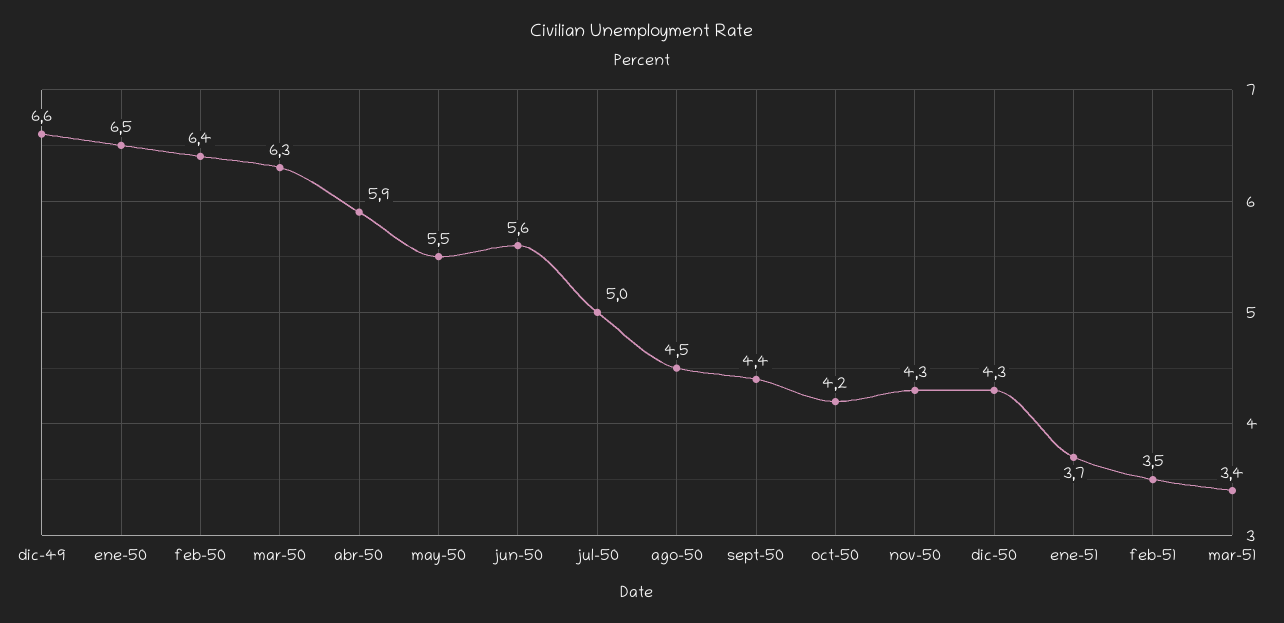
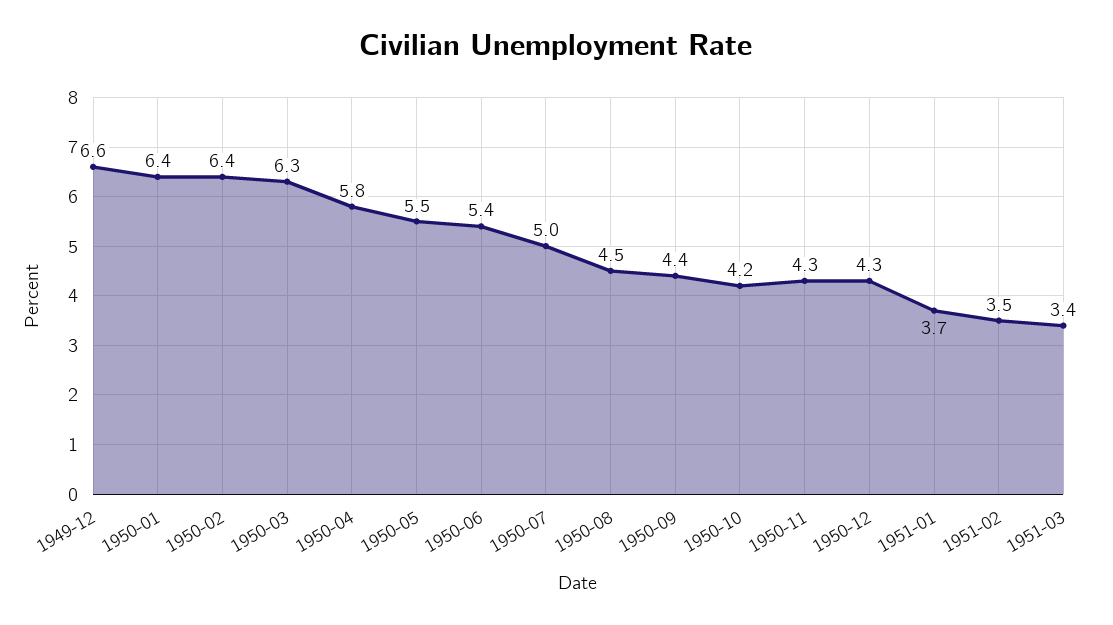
  {
    "dic-49": 6.6,
-   "ene-50": 6.5,
+   "ene-50": 6.4,
    "feb-50": 6.4,
    "mar-50": 6.3,
-   "abr-50": 5.9,
+   "abr-50": 5.8,
    "may-50": 5.5,
-   "jun-50": 5.6,
+   "jun-50": 5.4,
    "jul-50": 5,
    "ago-50": 4.5,
    "sept-50": 4.4,
    "oct-50": 4.2,
    "nov-50": 4.3,
    "dic-50": 4.3,
    "ene-51": 3.7,
    "feb-51": 3.5,
    "mar-51": 3.4
  }

